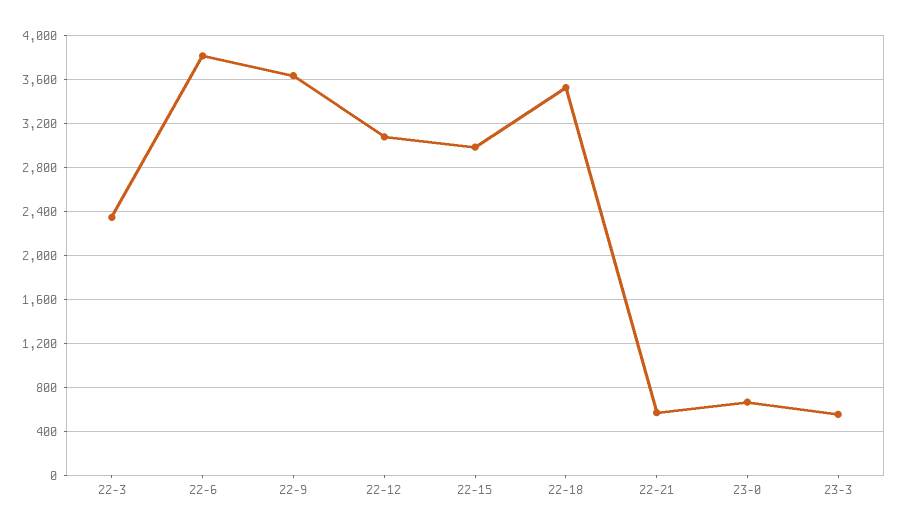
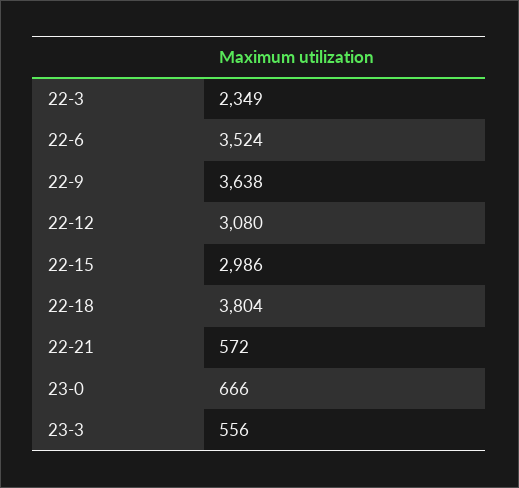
  {
    "22-3": 2349,
-   "22-6": 3800,
+   "22-6": 3524,
    "22-9": 3638,
    "22-12": 3080,
    "22-15": 2986,
-   "22-18": 3500,
+   "22-18": 3804,
    "22-21": 572,
    "23-0": 666,
    "23-3": 556
  }

